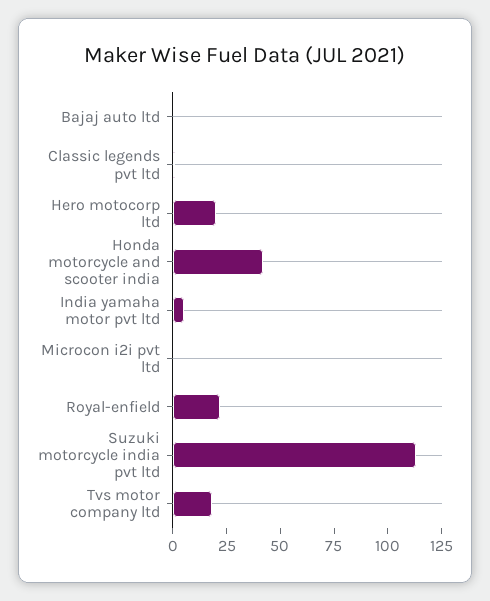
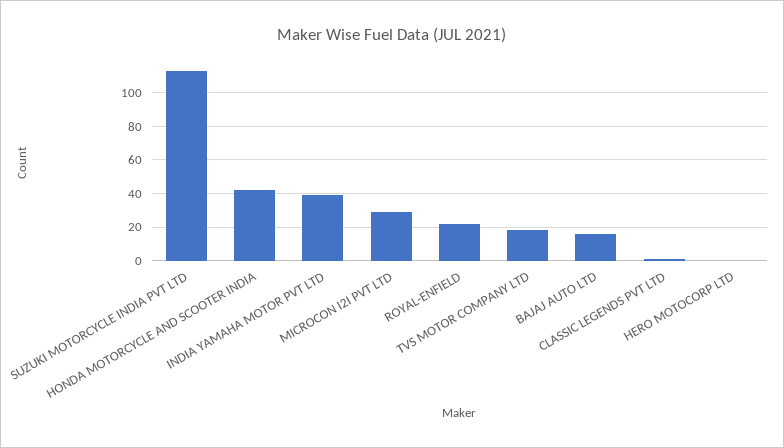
  {
-   "Bajaj auto ltd": 0,
+   "Bajaj auto ltd": 15,
    "Classic legends pvt ltd": 0,
-   "Hero motocorp ltd": 20,
+   "Hero motocorp ltd": 0,
    "Honda motorcycle and scooter india": 40,
-   "India yamaha motor pvt ltd": 5,
+   "India yamaha motor pvt ltd": 40,
-   "Microcon i2i pvt ltd": 0,
+   "Microcon i2i pvt ltd": 30,
    "Royal-enfield": 20,
    "Suzuki motorcycle india pvt ltd": 115,
    "Tvs motor company ltd": 20
  }

